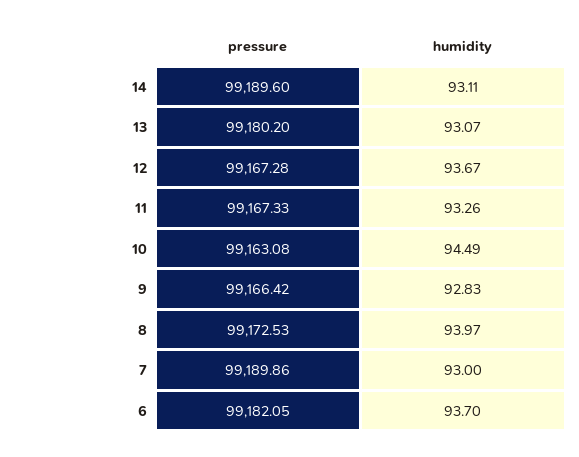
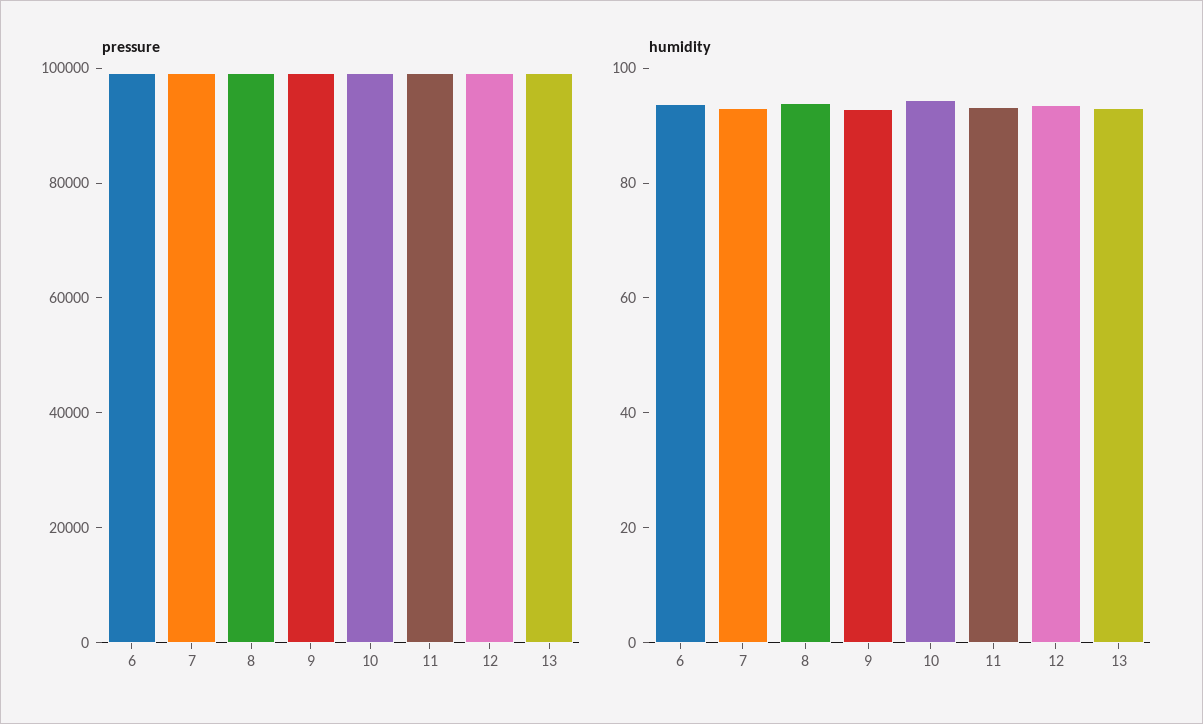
  {
    "pressure": {
-     "14": 99189.6,
      "13": 99180.2,
      "12": 99167.28,
      "11": 99167.33,
      "10": 99163.08,
      "9": 99166.42,
      "8": 99172.53,
      "7": 99189.86,
      "6": 99182.05
    },
    "humidity": {
-     "14": 93.11,
      "13": 93.07,
      "12": 93.67,
      "11": 93.26,
      "10": 94.49,
      "9": 92.83,
      "8": 93.97,
      "7": 93,
      "6": 93.7
    }
  }

